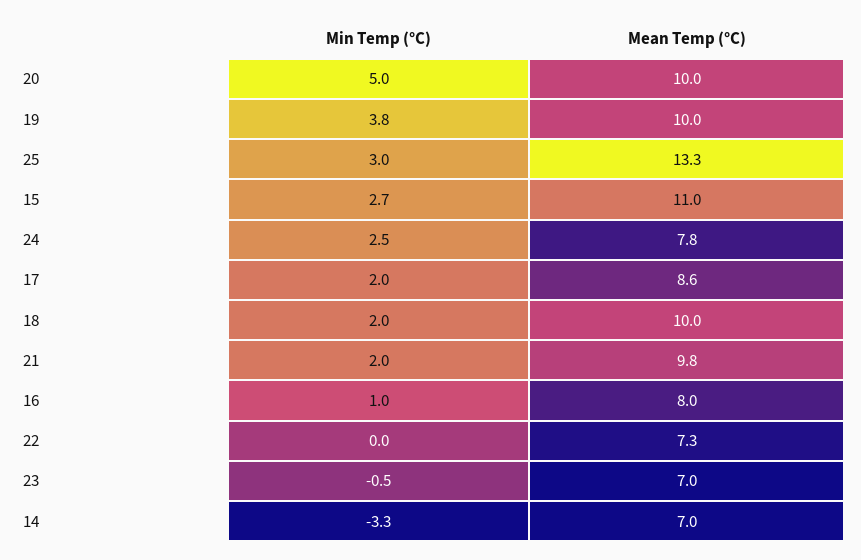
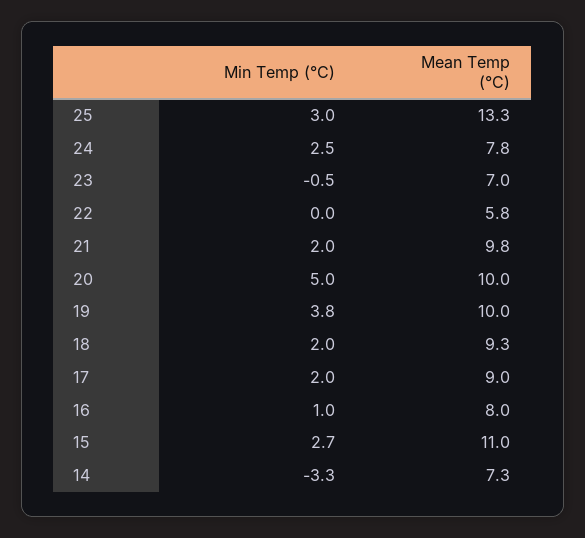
  {
    "Min Temp (°C)": {
      "20": 5,
      "19": 3.8,
      "25": 3,
      "15": 2.7,
      "24": 2.5,
      "17": 2,
      "18": 2,
      "21": 2,
      "16": 1,
      "22": 0,
      "23": -0.5,
      "14": -3.3
    },
    "Mean Temp (°C)": {
      "20": 10,
      "19": 10,
      "25": 13.3,
      "15": 11,
      "24": 7.8,
-     "17": 8.6,
+     "17": 9,
-     "18": 10,
+     "18": 9.3,
      "21": 9.8,
      "16": 8,
-     "22": 7.3,
+     "22": 5.8,
      "23": 7,
-     "14": 7
+     "14": 7.3
    }
  }

